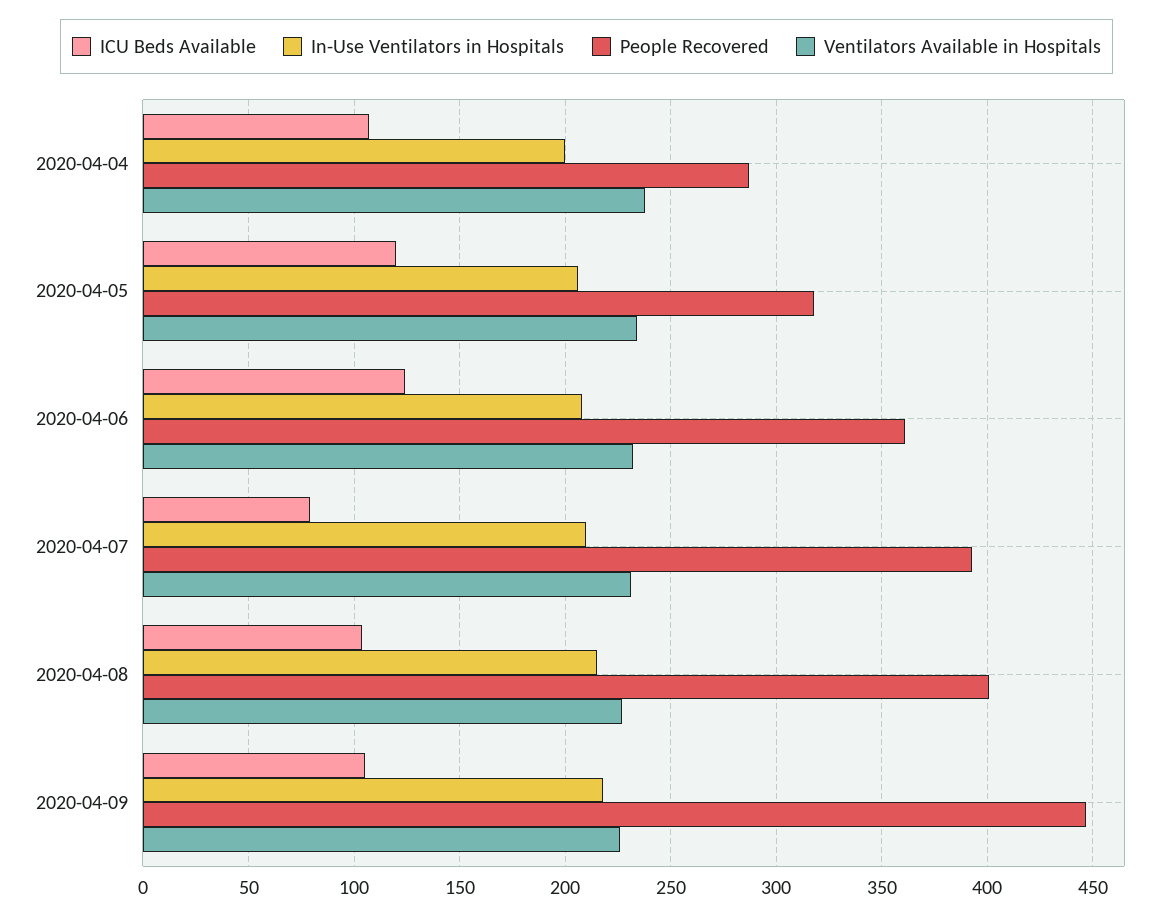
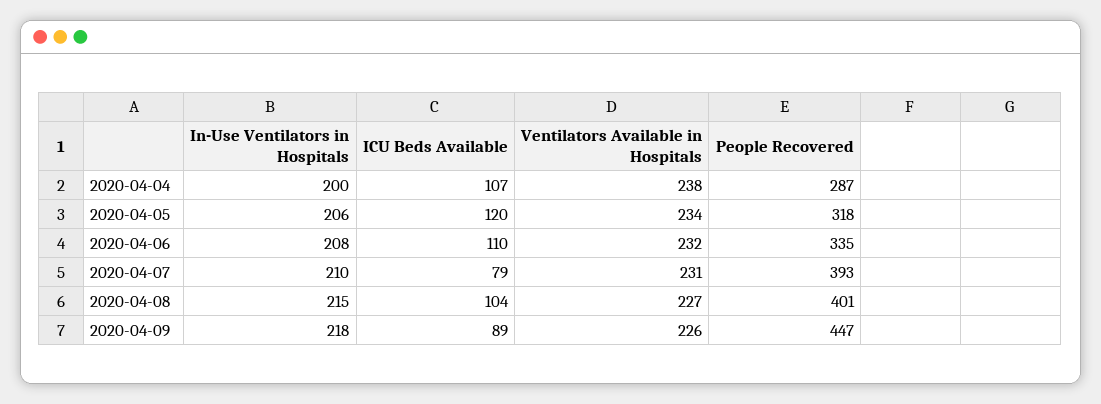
  {
    "ICU Beds Available": {
      "2020-04-04": 107,
      "2020-04-05": 120,
-     "2020-04-06": 125,
+     "2020-04-06": 110,
      "2020-04-07": 79,
      "2020-04-08": 104,
-     "2020-04-09": 105
+     "2020-04-09": 89
    },
    "In-Use Ventilators in Hospitals": {
      "2020-04-04": 200,
      "2020-04-05": 206,
      "2020-04-06": 208,
      "2020-04-07": 210,
      "2020-04-08": 215,
      "2020-04-09": 218
    },
    "People Recovered": {
      "2020-04-04": 287,
      "2020-04-05": 318,
-     "2020-04-06": 360,
+     "2020-04-06": 335,
      "2020-04-07": 393,
      "2020-04-08": 401,
      "2020-04-09": 447
    },
    "Ventilators Available in Hospitals": {
      "2020-04-04": 238,
      "2020-04-05": 234,
      "2020-04-06": 232,
      "2020-04-07": 231,
      "2020-04-08": 227,
      "2020-04-09": 226
    }
  }

